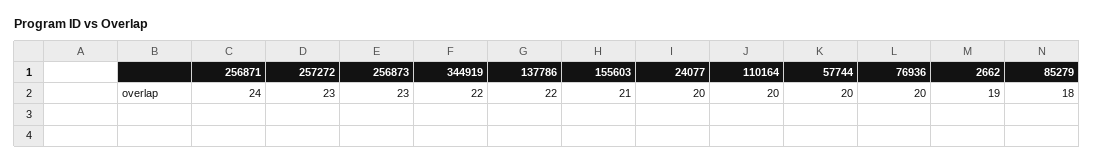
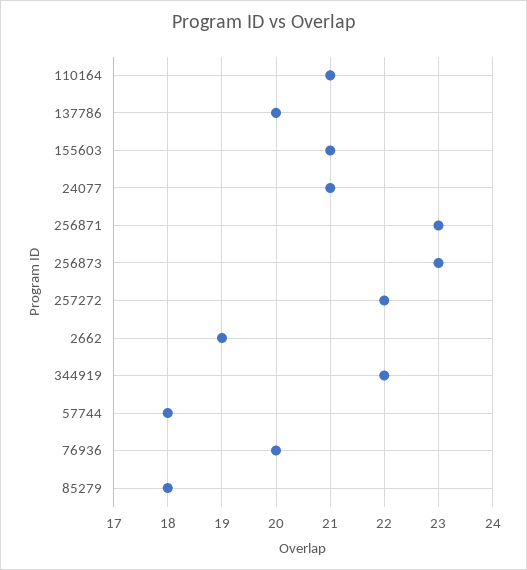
  {
-   "256871": 24,
+   "256871": 23,
-   "257272": 23,
+   "257272": 22,
    "256873": 23,
    "344919": 22,
-   "137786": 22,
+   "137786": 20,
    "155603": 21,
-   "24077": 20,
+   "24077": 21,
-   "110164": 20,
+   "110164": 21,
-   "57744": 20,
+   "57744": 18,
    "76936": 20,
    "2662": 19,
    "85279": 18
  }

